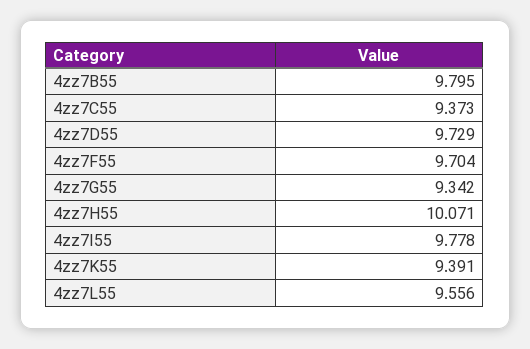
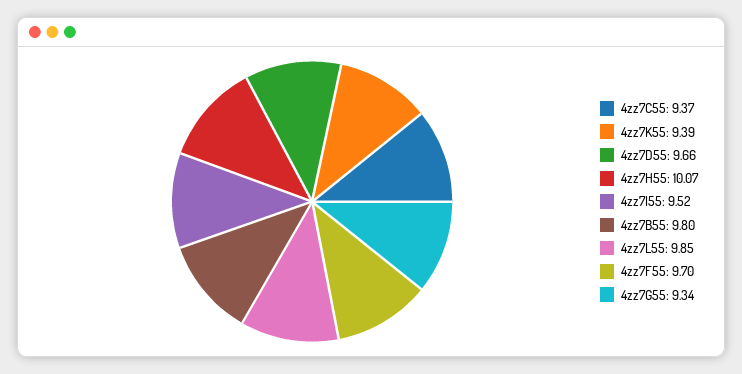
  {
    "4zz7B55": 9.795,
    "4zz7C55": 9.373,
-   "4zz7D55": 9.729,
+   "4zz7D55": 9.66,
    "4zz7F55": 9.704,
    "4zz7G55": 9.342,
    "4zz7H55": 10.071,
-   "4zz7I55": 9.778,
+   "4zz7I55": 9.52,
    "4zz7K55": 9.391,
-   "4zz7L55": 9.556
+   "4zz7L55": 9.85
  }

